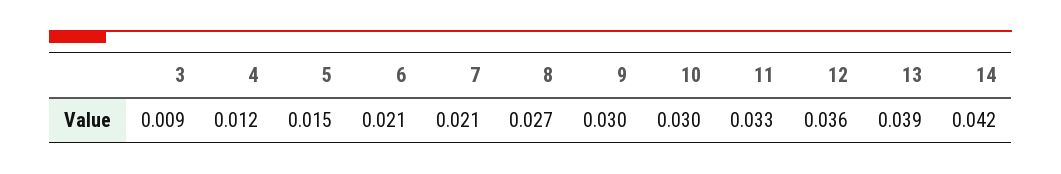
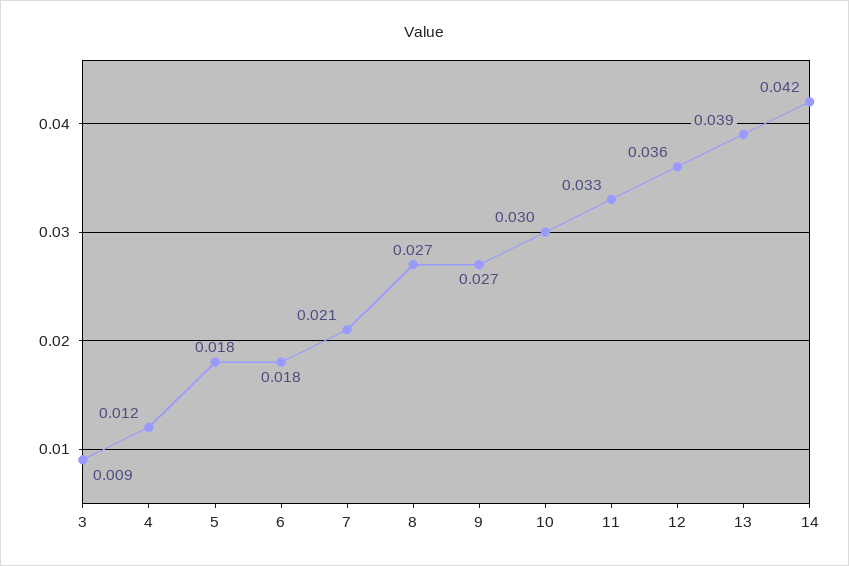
  {
    "3": 0.009,
    "4": 0.012,
-   "5": 0.015,
+   "5": 0.018,
-   "6": 0.021,
+   "6": 0.018,
    "7": 0.021,
    "8": 0.027,
-   "9": 0.03,
+   "9": 0.027,
    "10": 0.03,
    "11": 0.033,
    "12": 0.036,
    "13": 0.039,
    "14": 0.042
  }

